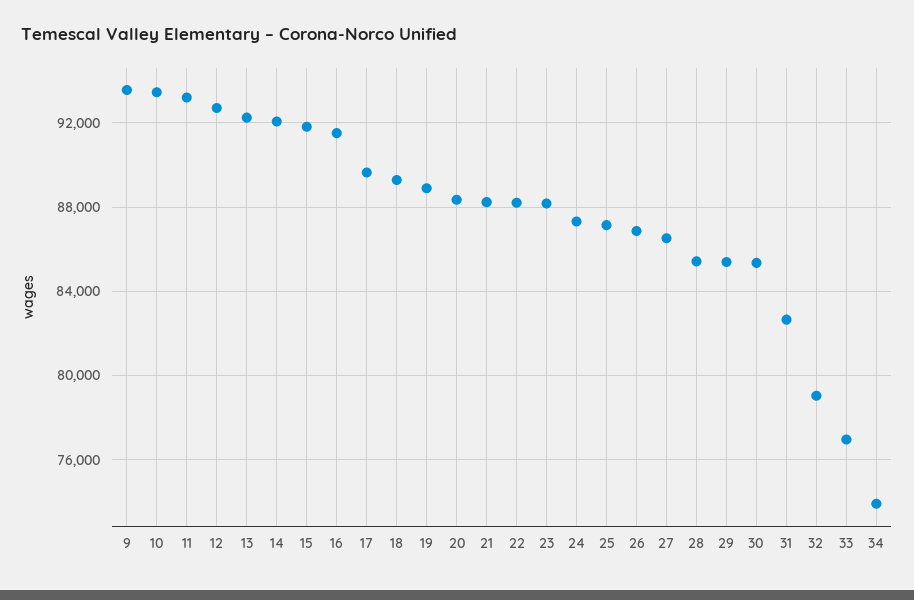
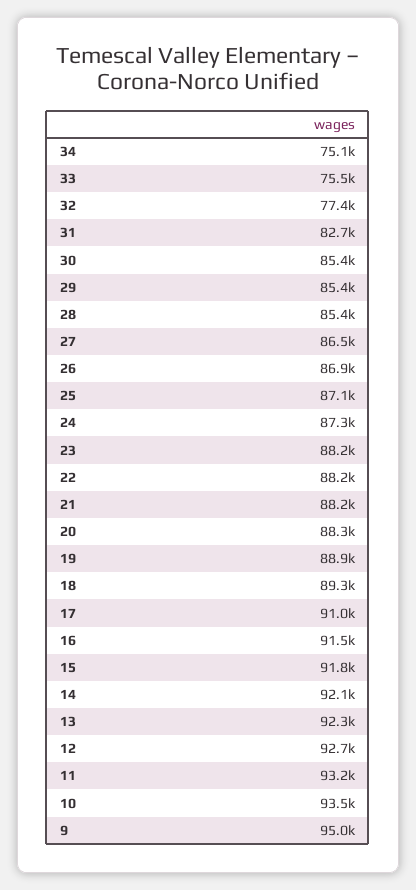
  {
-   "9": 93500,
+   "9": 95000,
    "10": 93500,
    "11": 93200,
    "12": 92700,
    "13": 92300,
    "14": 92100,
    "15": 91800,
    "16": 91500,
-   "17": 89500,
+   "17": 91000,
    "18": 89300,
    "19": 88900,
    "20": 88300,
    "21": 88200,
    "22": 88200,
    "23": 88200,
    "24": 87300,
    "25": 87100,
    "26": 86900,
    "27": 86500,
    "28": 85400,
    "29": 85400,
    "30": 85400,
    "31": 82700,
-   "32": 79000,
+   "32": 77400,
-   "33": 77000,
+   "33": 75500,
-   "34": 74000
+   "34": 75100
  }

